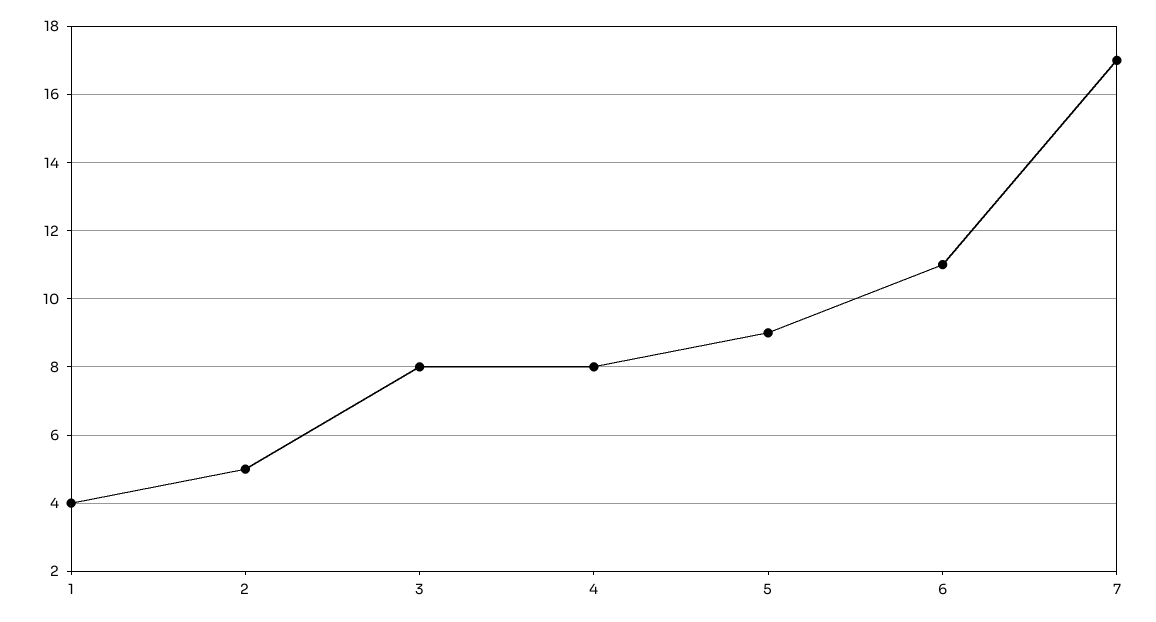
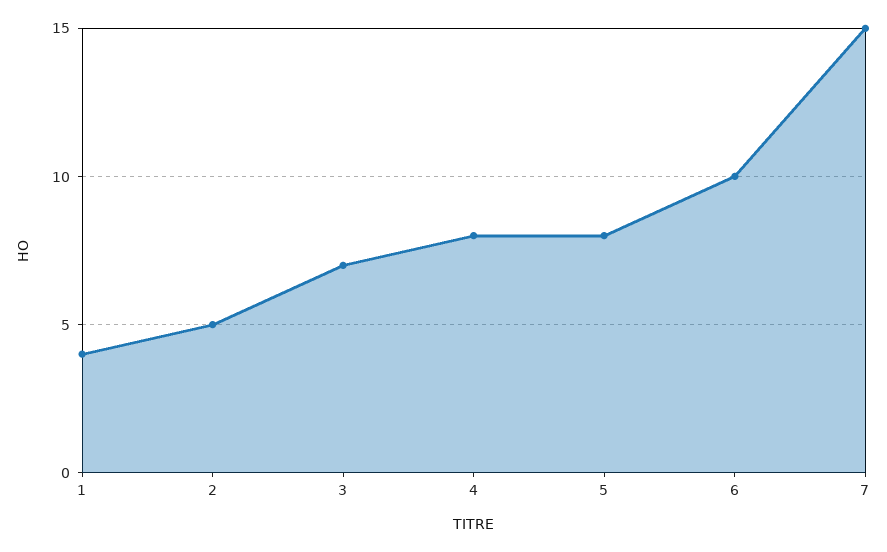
  {
    "1": 4,
    "2": 5,
-   "3": 8,
+   "3": 7,
    "4": 8,
-   "5": 9,
+   "5": 8,
-   "6": 11,
+   "6": 10,
-   "7": 17
+   "7": 15
  }

